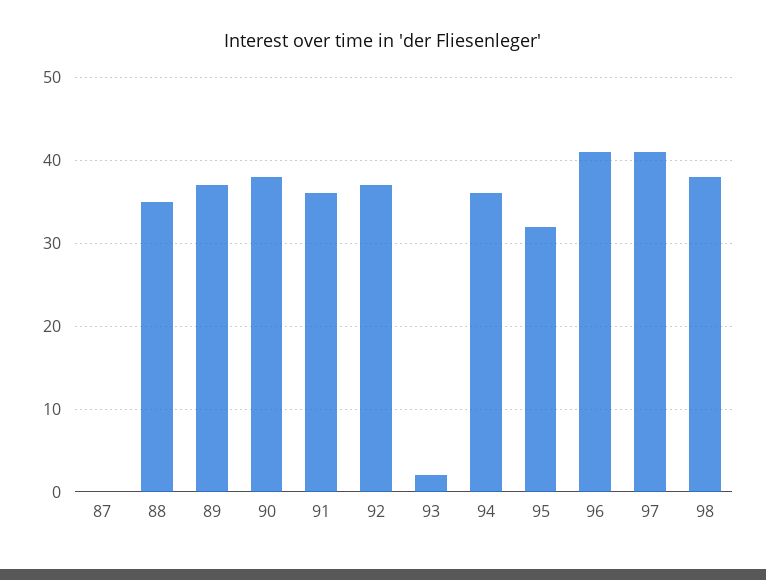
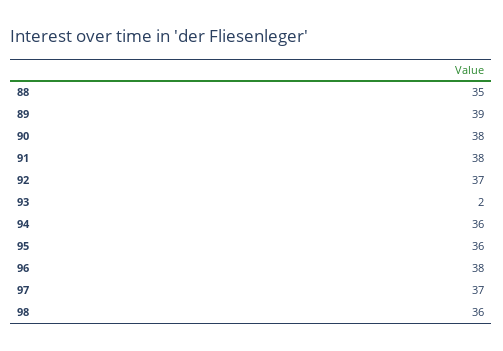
  {
-   "87": 0,
    "88": 35,
-   "89": 37,
+   "89": 39,
    "90": 38,
-   "91": 36,
+   "91": 38,
    "92": 37,
    "93": 2,
    "94": 36,
-   "95": 32,
+   "95": 36,
-   "96": 41,
+   "96": 38,
-   "97": 41,
+   "97": 37,
-   "98": 38
+   "98": 36
  }

